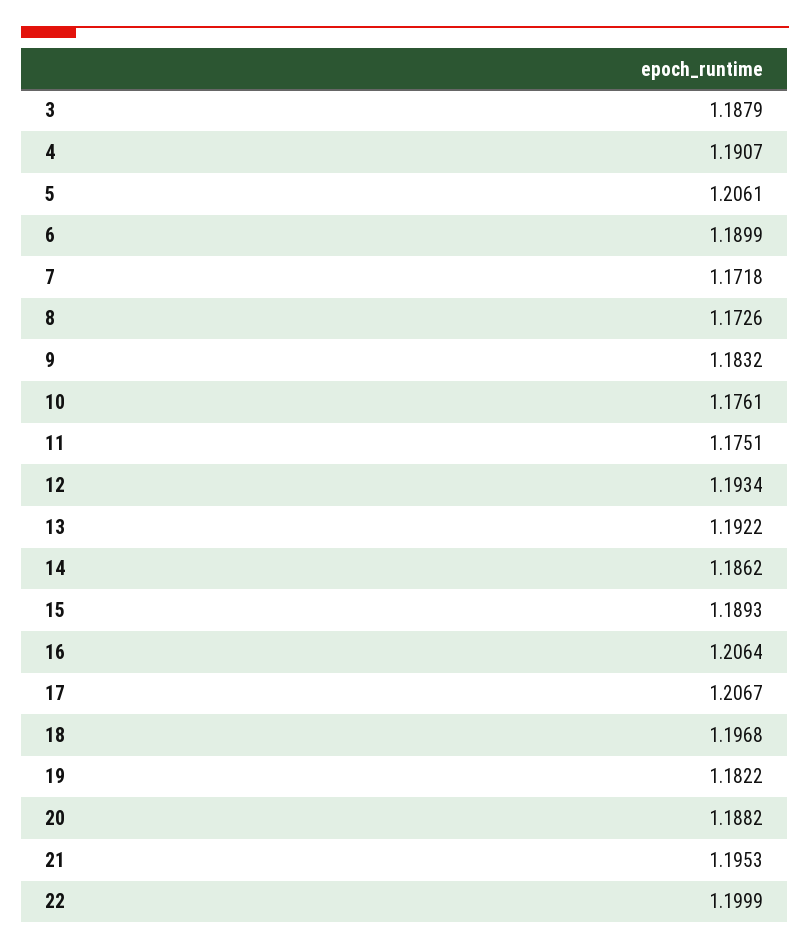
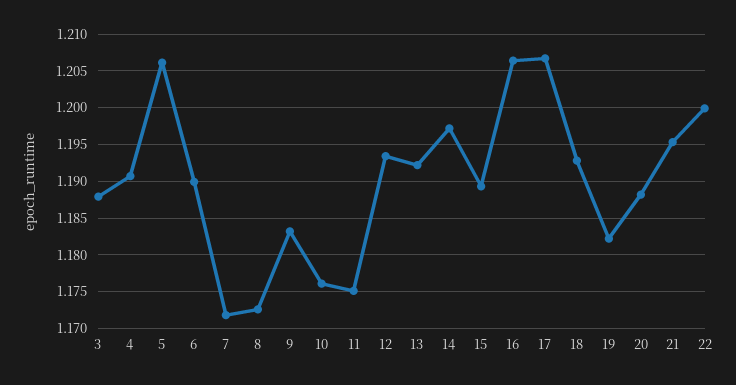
  {
    "3": 1.1879,
    "4": 1.1907,
    "5": 1.2061,
    "6": 1.1899,
    "7": 1.1718,
    "8": 1.1726,
    "9": 1.1832,
    "10": 1.1761,
    "11": 1.1751,
    "12": 1.1934,
    "13": 1.1922,
-   "14": 1.1862,
+   "14": 1.197,
    "15": 1.1893,
    "16": 1.2064,
    "17": 1.2067,
-   "18": 1.1968,
+   "18": 1.193,
    "19": 1.1822,
    "20": 1.1882,
    "21": 1.1953,
    "22": 1.1999
  }

